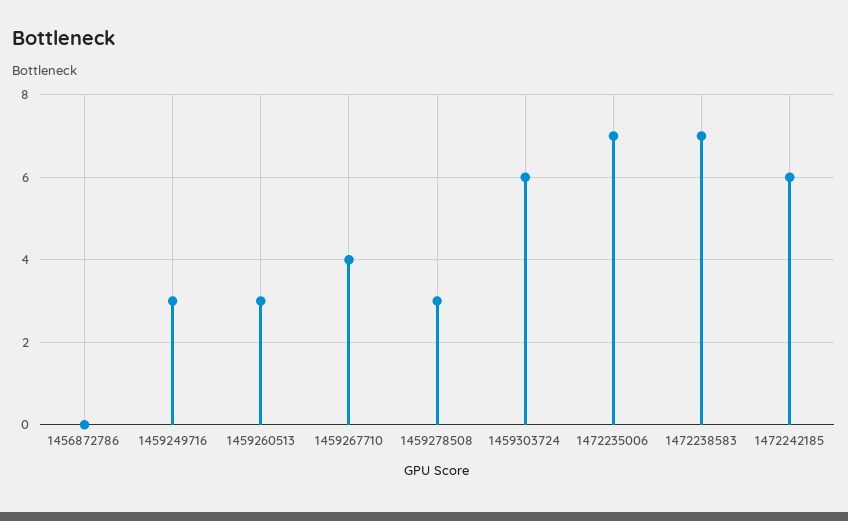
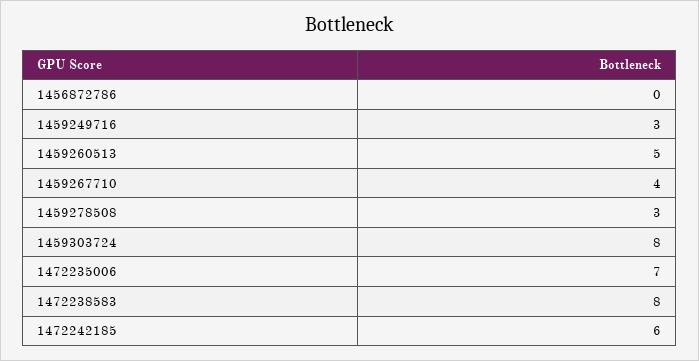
  {
    "1456872786": 0,
    "1459249716": 3,
-   "1459260513": 3,
+   "1459260513": 5,
    "1459267710": 4,
    "1459278508": 3,
-   "1459303724": 6,
+   "1459303724": 8,
    "1472235006": 7,
-   "1472238583": 7,
+   "1472238583": 8,
    "1472242185": 6
  }

